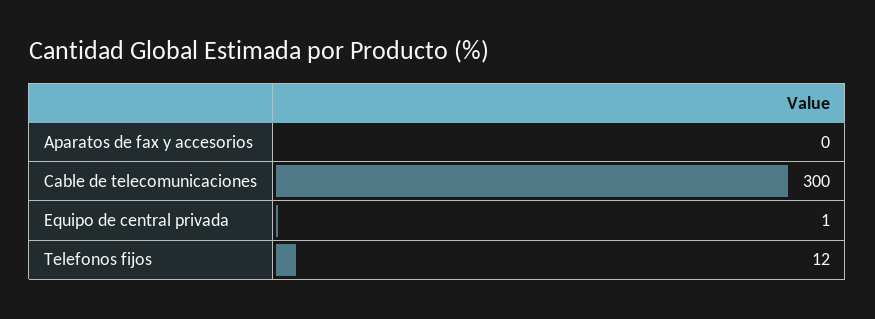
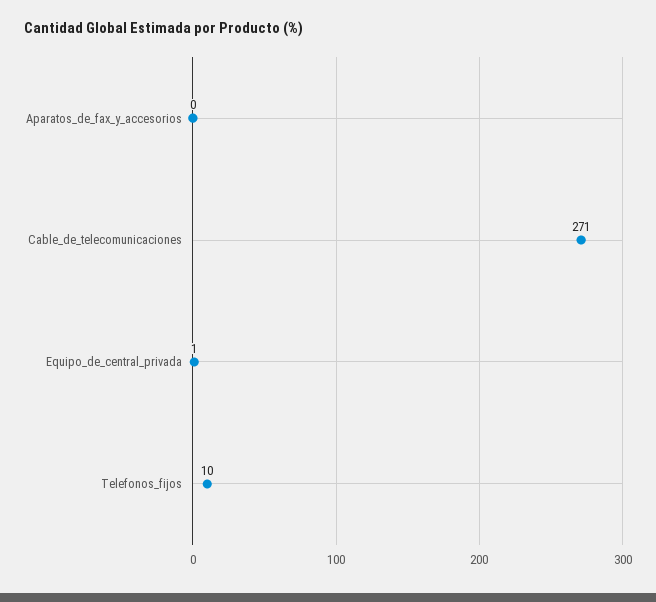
  {
    "Aparatos de fax y accesorios": 0,
-   "Cable de telecomunicaciones": 300,
+   "Cable de telecomunicaciones": 271,
    "Equipo de central privada": 1,
-   "Telefonos fijos": 12
+   "Telefonos fijos": 10
  }

